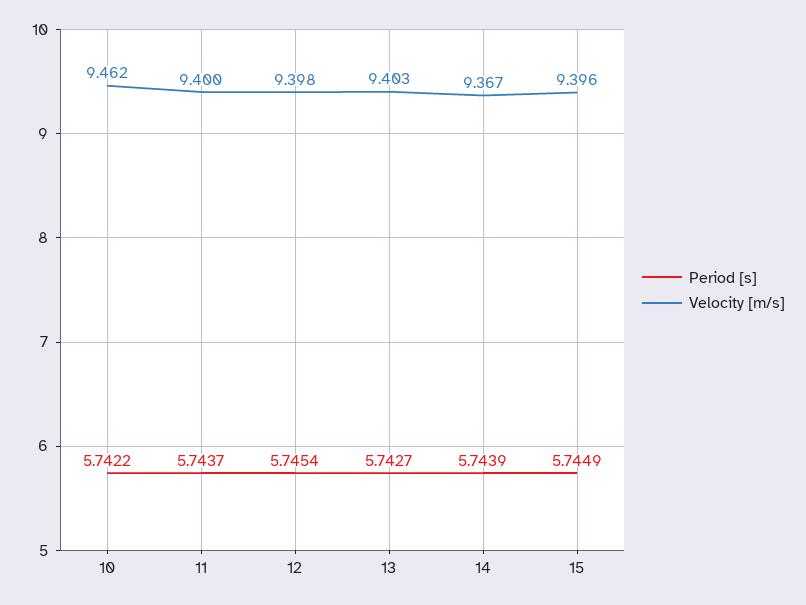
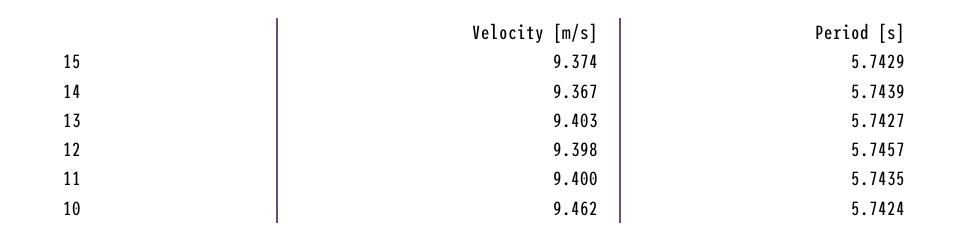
  {
    "Period [s]": {
-     "10": 5.7422,
+     "10": 5.7424,
-     "11": 5.7437,
+     "11": 5.7435,
-     "12": 5.7454,
+     "12": 5.7457,
      "13": 5.7427,
      "14": 5.7439,
-     "15": 5.7449
+     "15": 5.7429
    },
    "Velocity [m/s]": {
      "10": 9.462,
      "11": 9.4,
      "12": 9.398,
      "13": 9.403,
      "14": 9.367,
-     "15": 9.396
+     "15": 9.374
    }
  }

